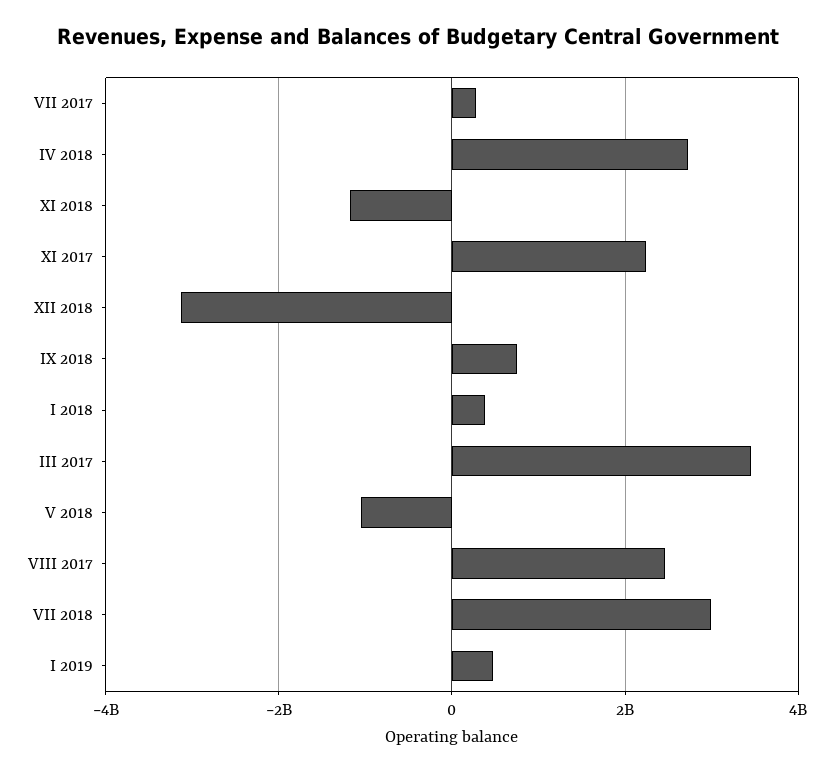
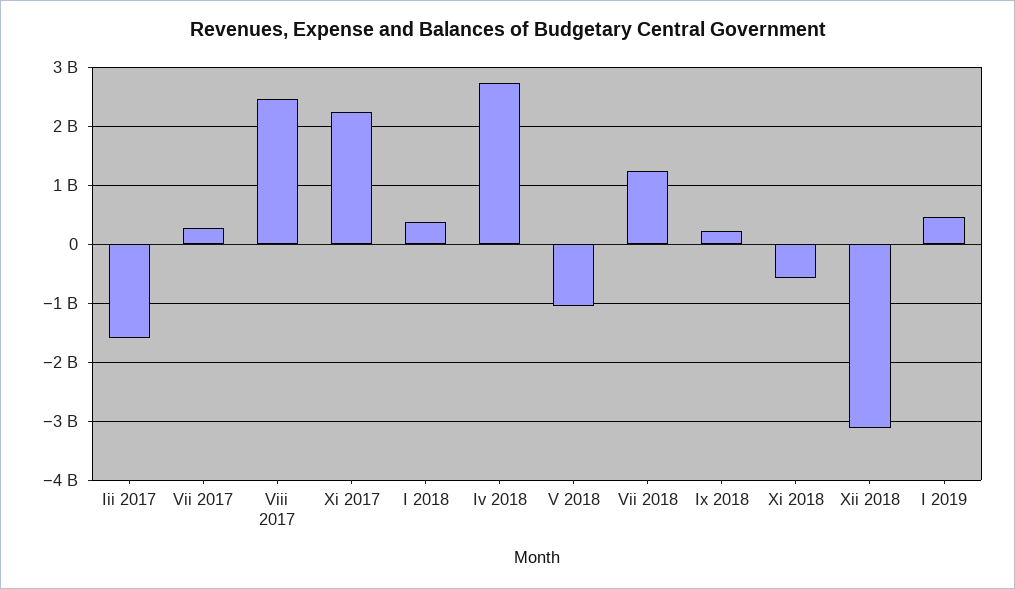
  {
    "VII 2017": 200000000,
    "IV 2018": 2800000000,
-   "XI 2018": -1200000000,
+   "XI 2018": -600000000,
    "XI 2017": 2200000000,
    "XII 2018": -3200000000,
-   "IX 2018": 800000000,
+   "IX 2018": 200000000,
    "I 2018": 400000000,
-   "III 2017": 3400000000,
+   "III 2017": -1600000000,
    "V 2018": -1000000000,
    "VIII 2017": 2400000000,
-   "VII 2018": 3000000000,
+   "VII 2018": 1200000000,
    "I 2019": 400000000
  }

